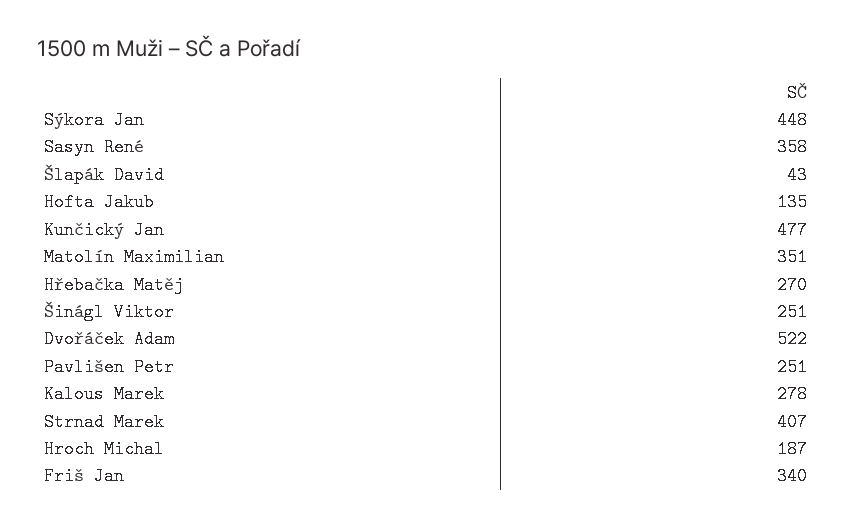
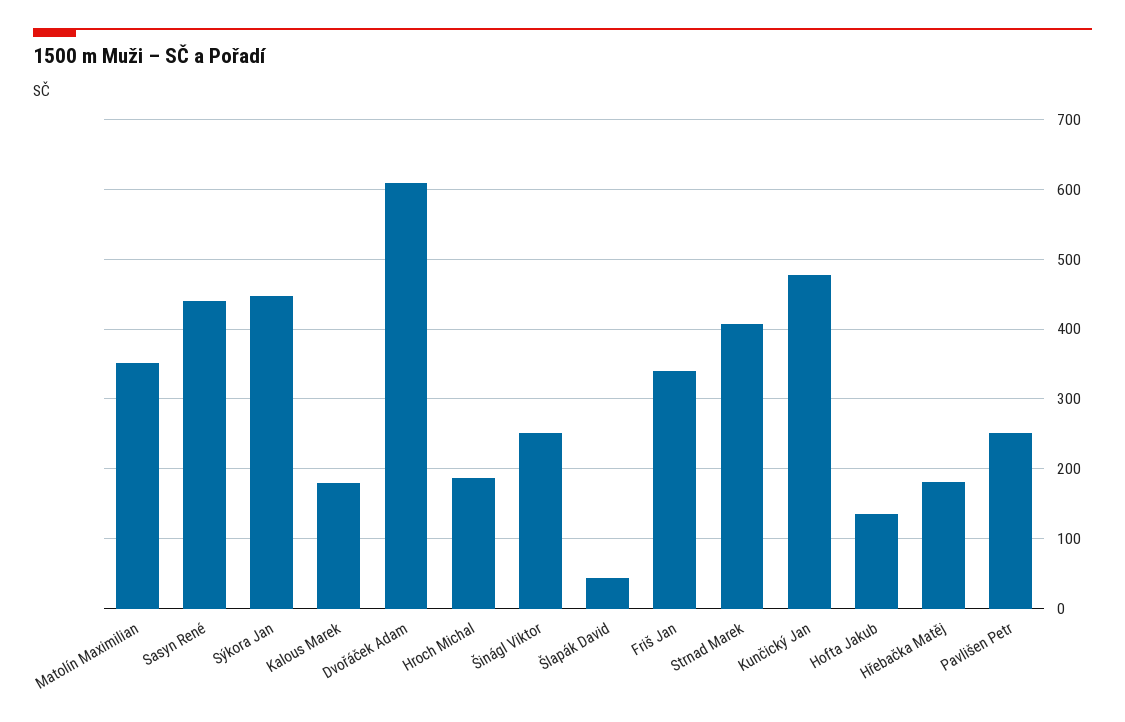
  {
    "Sýkora Jan": 448,
-   "Sasyn René": 358,
+   "Sasyn René": 440,
    "Šlapák David": 43,
    "Hofta Jakub": 135,
    "Kunčický Jan": 477,
    "Matolín Maximilian": 351,
-   "Hřebačka Matěj": 270,
+   "Hřebačka Matěj": 180,
    "Šinágl Viktor": 251,
-   "Dvořáček Adam": 522,
+   "Dvořáček Adam": 610,
    "Pavlišen Petr": 251,
-   "Kalous Marek": 278,
+   "Kalous Marek": 180,
    "Strnad Marek": 407,
    "Hroch Michal": 187,
    "Friš Jan": 340
  }

